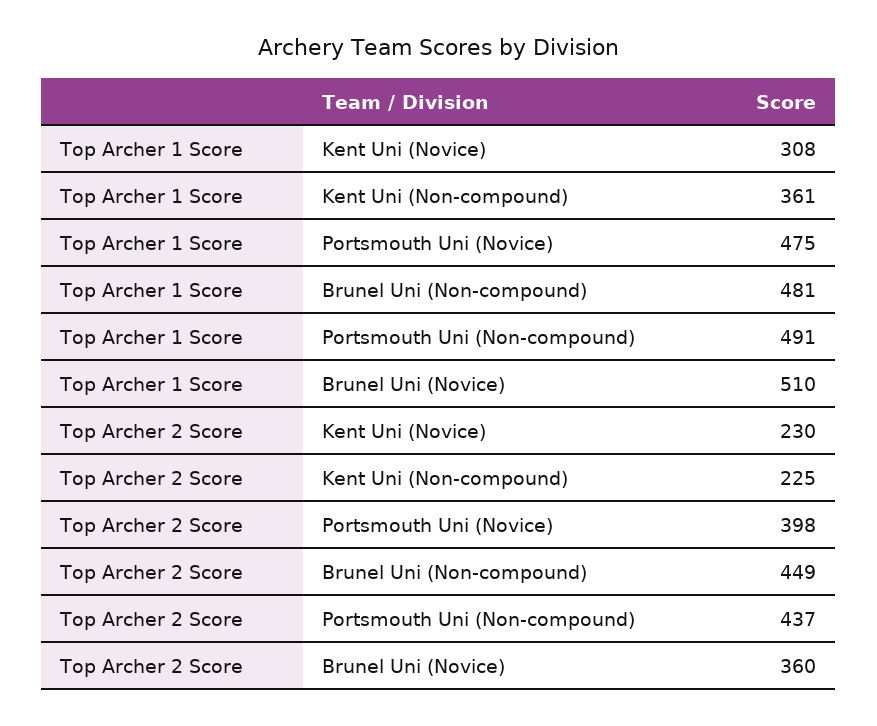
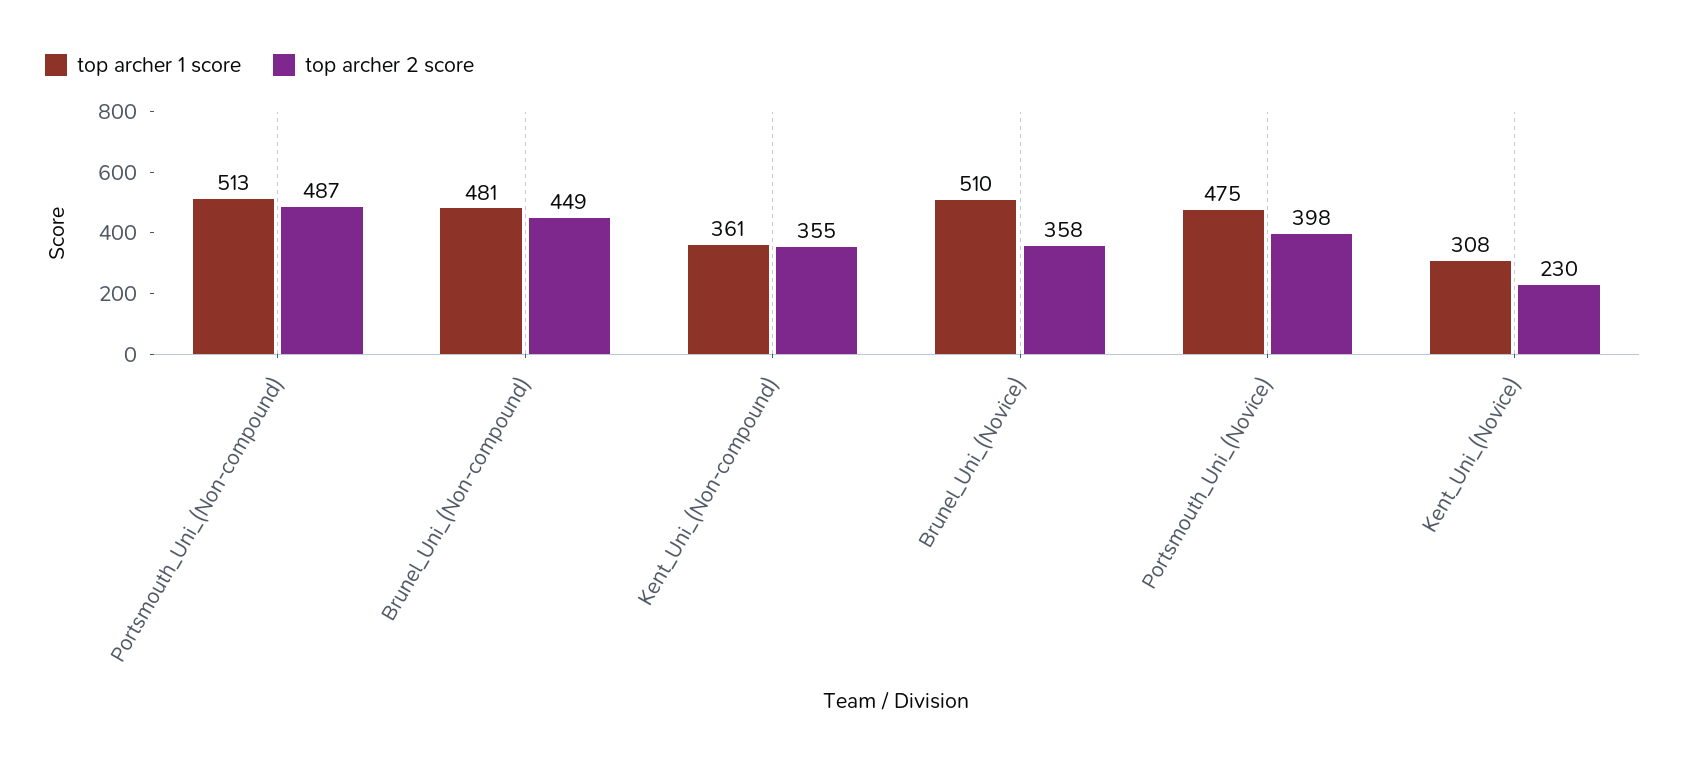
  {
    "Top Archer 1 Score": {
      "Kent Uni (Novice)": 308,
      "Kent Uni (Non-compound)": 361,
      "Portsmouth Uni (Novice)": 475,
      "Brunel Uni (Non-compound)": 481,
-     "Portsmouth Uni (Non-compound)": 491,
+     "Portsmouth Uni (Non-compound)": 513,
      "Brunel Uni (Novice)": 510
    },
    "Top Archer 2 Score": {
      "Kent Uni (Novice)": 230,
-     "Kent Uni (Non-compound)": 225,
+     "Kent Uni (Non-compound)": 355,
      "Portsmouth Uni (Novice)": 398,
      "Brunel Uni (Non-compound)": 449,
-     "Portsmouth Uni (Non-compound)": 437,
+     "Portsmouth Uni (Non-compound)": 487,
-     "Brunel Uni (Novice)": 360
+     "Brunel Uni (Novice)": 358
    }
  }

